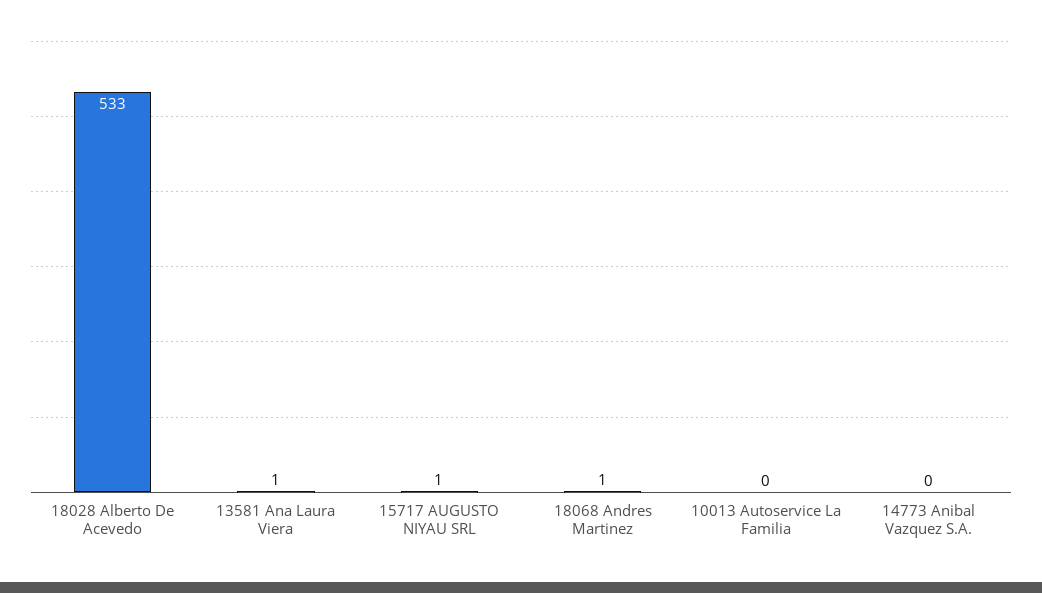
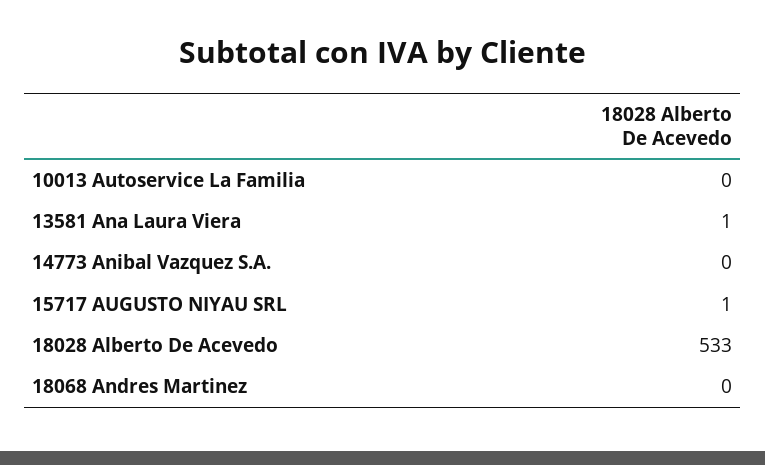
  {
    "18028 Alberto De Acevedo": 533,
    "13581 Ana Laura Viera": 1,
    "15717 AUGUSTO NIYAU SRL": 1,
-   "18068 Andres Martinez": 1,
+   "18068 Andres Martinez": 0,
    "10013 Autoservice La Familia": 0,
    "14773 Anibal Vazquez S.A.": 0
  }

